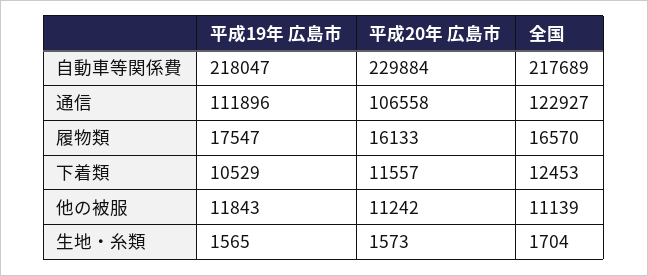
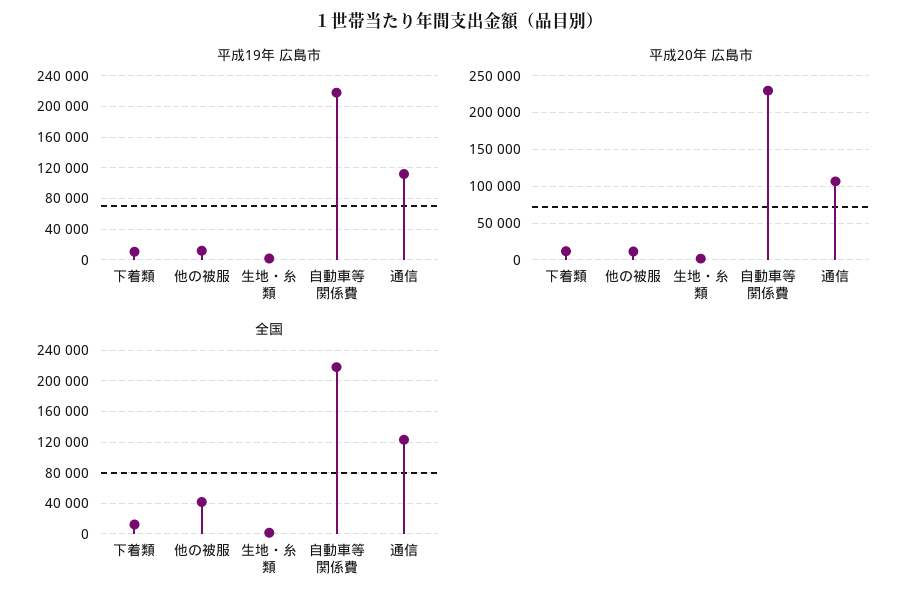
  {
    "平成19年 広島市": {
      "自動車等関係費": 218047,
      "通信": 111896,
-     "履物類": 17547,
      "下着類": 10529,
      "他の被服": 11843,
      "生地・糸類": 1565
    },
    "平成20年 広島市": {
      "自動車等関係費": 229884,
      "通信": 106558,
-     "履物類": 16133,
      "下着類": 11557,
      "他の被服": 11242,
      "生地・糸類": 1573
    },
    "全国": {
      "自動車等関係費": 217689,
      "通信": 122927,
-     "履物類": 16570,
      "下着類": 12453,
-     "他の被服": 11139,
+     "他の被服": 40000,
      "生地・糸類": 1704
    }
  }

